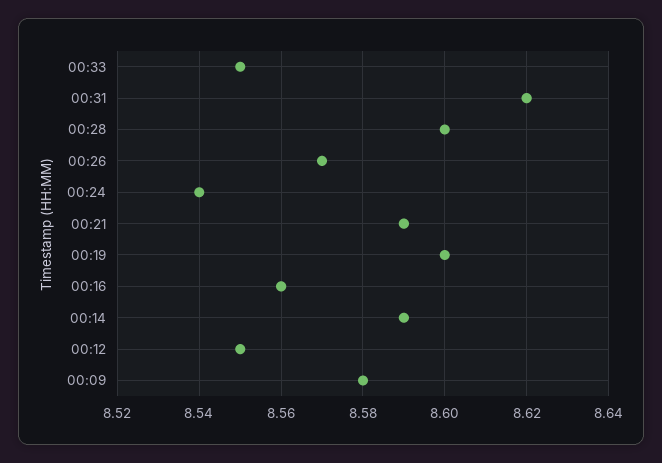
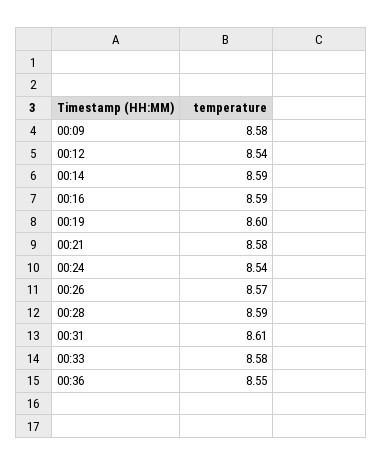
  {
-   "00:33": 8.55,
+   "00:33": 8.58,
-   "00:31": 8.62,
+   "00:31": 8.61,
-   "00:28": 8.6,
+   "00:28": 8.59,
    "00:26": 8.57,
    "00:24": 8.54,
-   "00:21": 8.59,
+   "00:21": 8.58,
    "00:19": 8.6,
-   "00:16": 8.56,
+   "00:16": 8.59,
    "00:14": 8.59,
-   "00:12": 8.55,
+   "00:12": 8.54,
-   "00:09": 8.58
+   "00:09": 8.58,
+   "00:36": 8.55
  }

